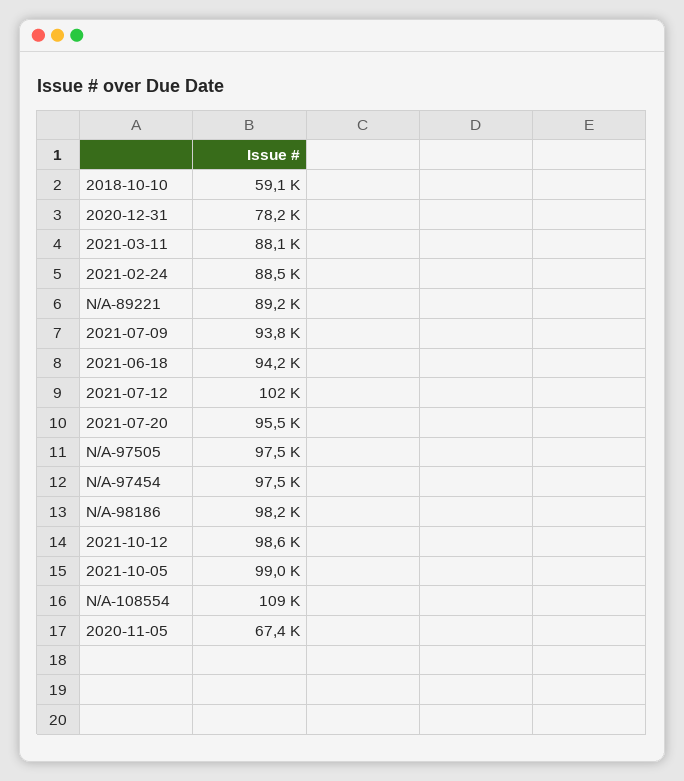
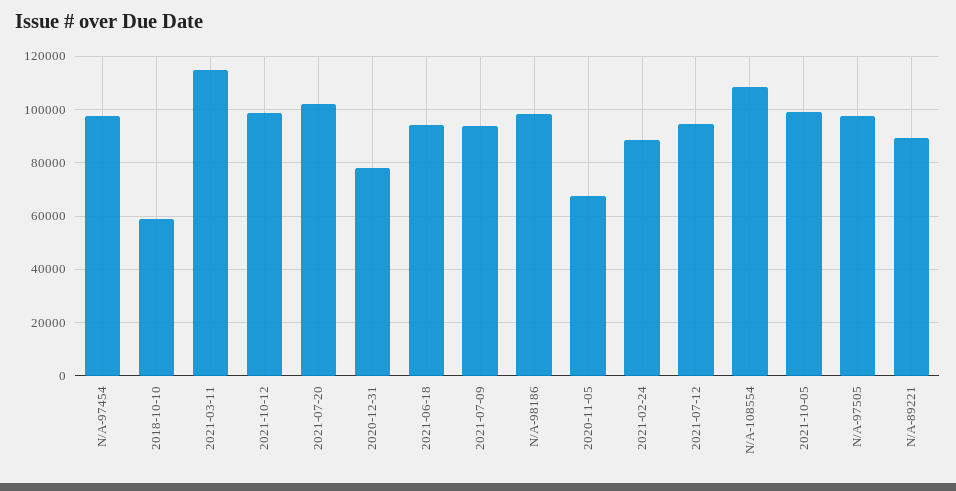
  {
    "2018-10-10": 59100,
    "2020-12-31": 78200,
-   "2021-03-11": 88100,
+   "2021-03-11": 115000,
    "2021-02-24": 88500,
    "N/A-89221": 89200,
    "2021-07-09": 93800,
    "2021-06-18": 94200,
-   "2021-07-12": 102000,
+   "2021-07-12": 95000,
-   "2021-07-20": 95500,
+   "2021-07-20": 102500,
    "N/A-97505": 97500,
    "N/A-97454": 97500,
    "N/A-98186": 98200,
    "2021-10-12": 98600,
    "2021-10-05": 99000,
    "N/A-108554": 109000,
    "2020-11-05": 67400
  }

